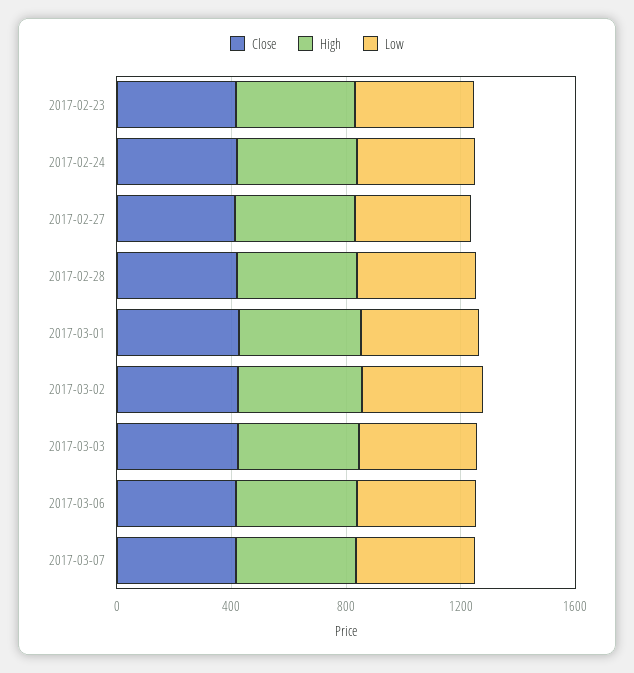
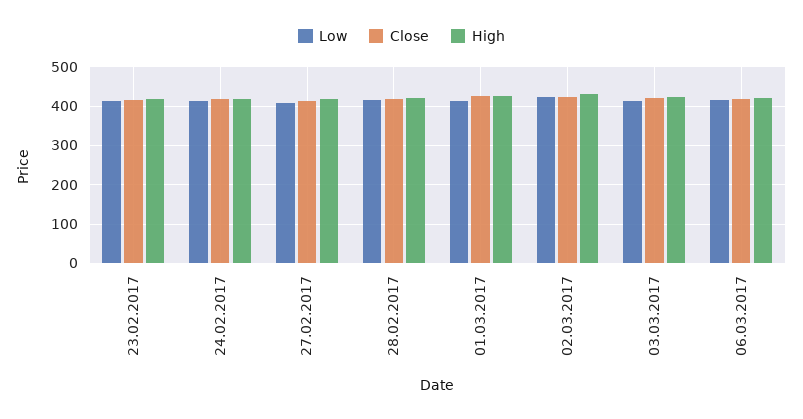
  {
    "Close": {
      "2017-02-23": 420,
      "2017-02-24": 420,
      "2017-02-27": 420,
      "2017-02-28": 420,
      "2017-03-01": 420,
      "2017-03-02": 420,
      "2017-03-03": 420,
-     "2017-03-06": 420,
+     "2017-03-06": 420
-     "2017-03-07": 400
    },
    "High": {
      "2017-02-23": 420,
      "2017-02-24": 420,
      "2017-02-27": 420,
      "2017-02-28": 420,
      "2017-03-01": 420,
      "2017-03-02": 440,
      "2017-03-03": 420,
-     "2017-03-06": 420,
+     "2017-03-06": 420
-     "2017-03-07": 400
    },
    "Low": {
      "2017-02-23": 420,
      "2017-02-24": 420,
      "2017-02-27": 400,
      "2017-02-28": 420,
      "2017-03-01": 420,
      "2017-03-02": 420,
      "2017-03-03": 420,
-     "2017-03-06": 420,
+     "2017-03-06": 420
-     "2017-03-07": 400
    }
  }

